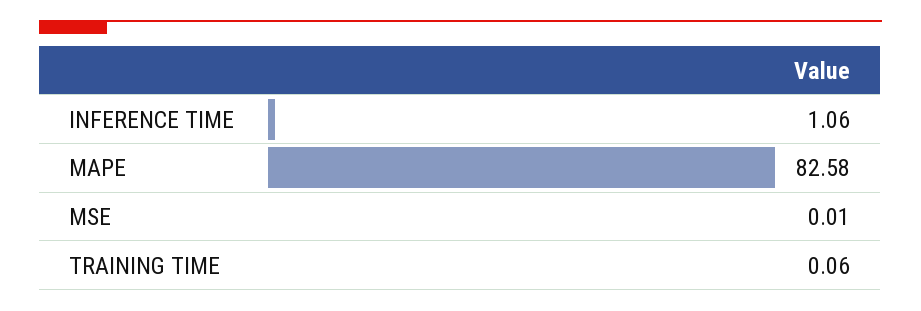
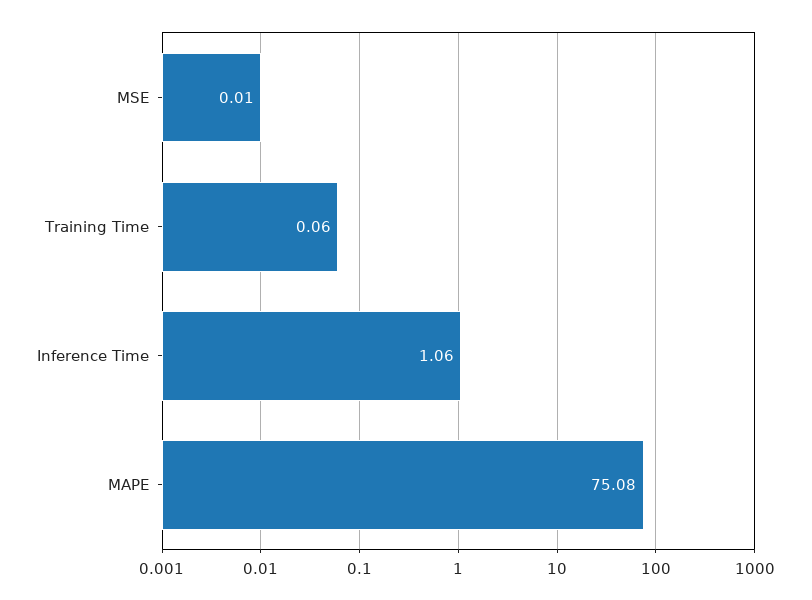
  {
    "INFERENCE TIME": 1.06,
-   "MAPE": 82.58,
+   "MAPE": 75.08,
    "MSE": 0.01,
    "TRAINING TIME": 0.06
  }

